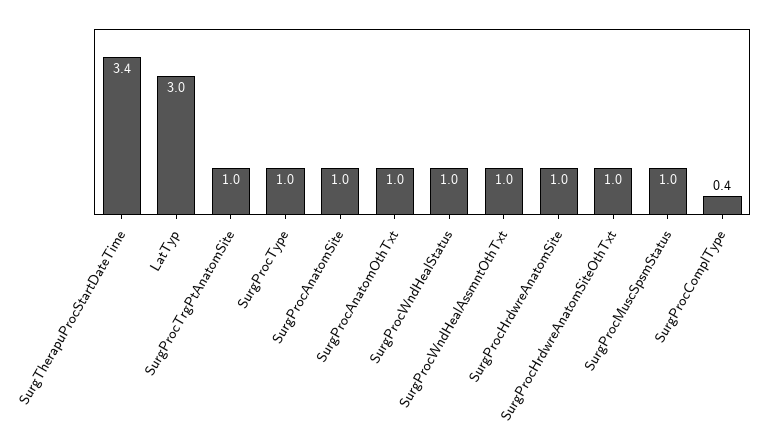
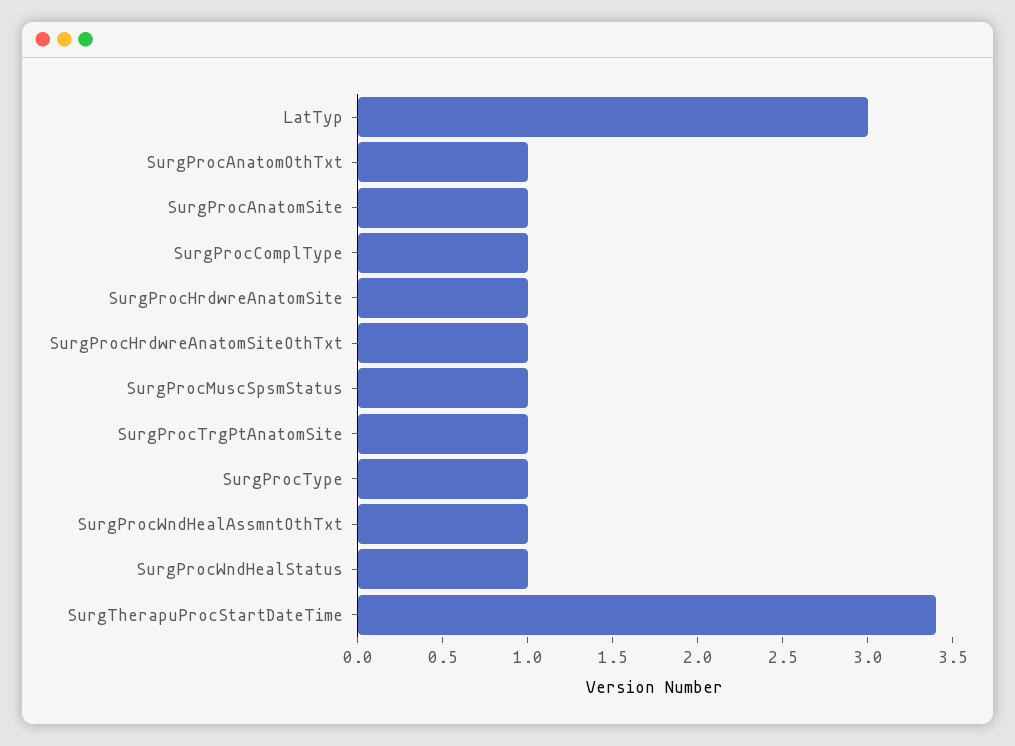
  {
    "SurgTherapuProcStartDateTime": 3.4,
    "LatTyp": 3,
    "SurgProcTrgPtAnatomSite": 1,
    "SurgProcType": 1,
    "SurgProcAnatomSite": 1,
    "SurgProcAnatomOthTxt": 1,
    "SurgProcWndHealStatus": 1,
    "SurgProcWndHealAssmntOthTxt": 1,
    "SurgProcHrdwreAnatomSite": 1,
    "SurgProcHrdwreAnatomSiteOthTxt": 1,
    "SurgProcMuscSpsmStatus": 1,
-   "SurgProcComplType": 0.4
+   "SurgProcComplType": 1
  }

